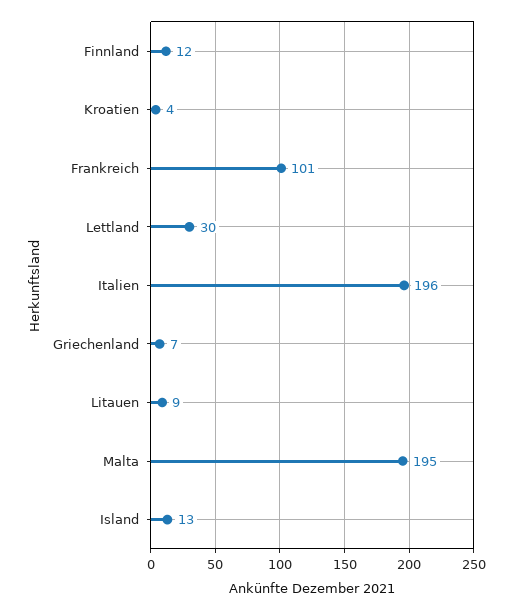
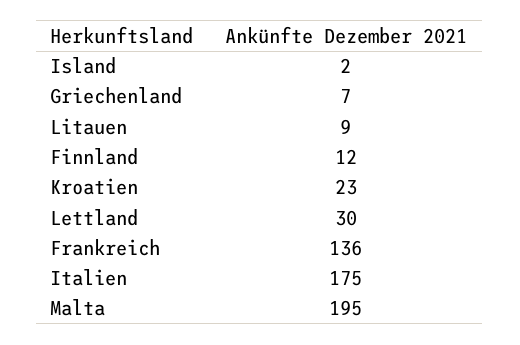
  {
    "Finnland": 12,
-   "Kroatien": 4,
+   "Kroatien": 23,
-   "Frankreich": 101,
+   "Frankreich": 136,
    "Lettland": 30,
-   "Italien": 196,
+   "Italien": 175,
    "Griechenland": 7,
    "Litauen": 9,
    "Malta": 195,
-   "Island": 13
+   "Island": 2
  }

